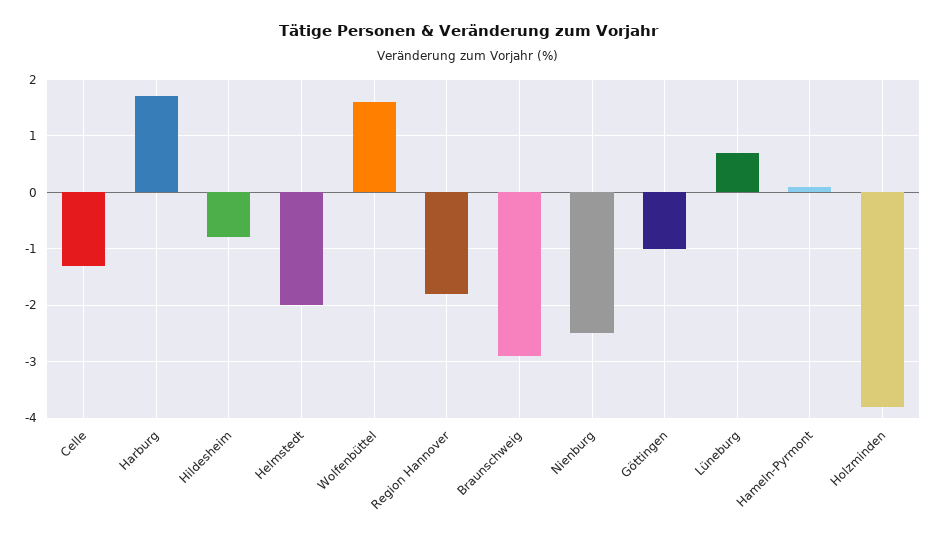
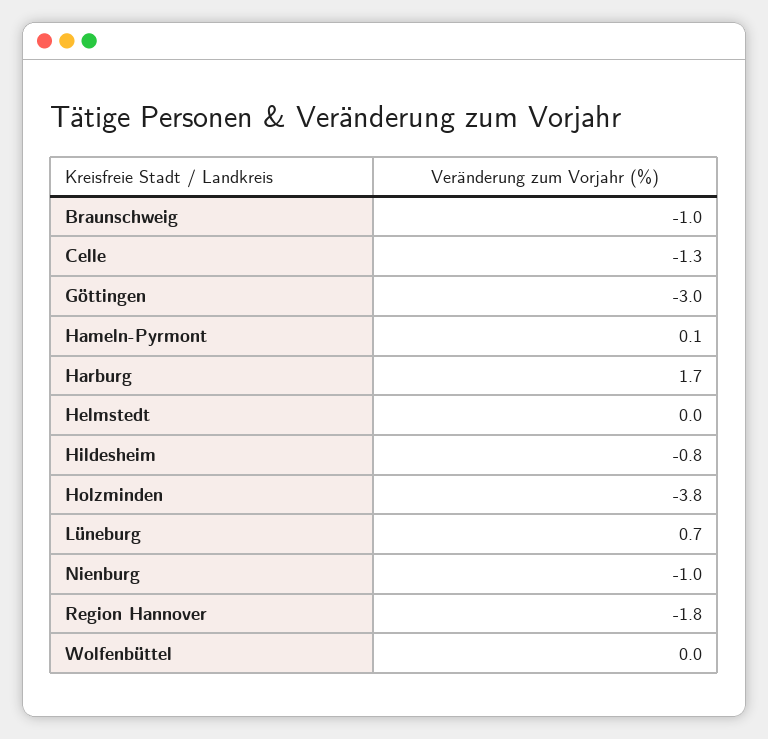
  {
    "Celle": -1.3,
    "Harburg": 1.7,
    "Hildesheim": -0.8,
-   "Helmstedt": -2,
+   "Helmstedt": 0,
-   "Wolfenbüttel": 1.5,
+   "Wolfenbüttel": 0,
    "Region Hannover": -1.8,
-   "Braunschweig": -3,
+   "Braunschweig": -1,
-   "Nienburg": -2.5,
+   "Nienburg": -1,
-   "Göttingen": -1,
+   "Göttingen": -3,
    "Lüneburg": 0.7,
    "Hameln-Pyrmont": 0.1,
    "Holzminden": -3.8
  }

